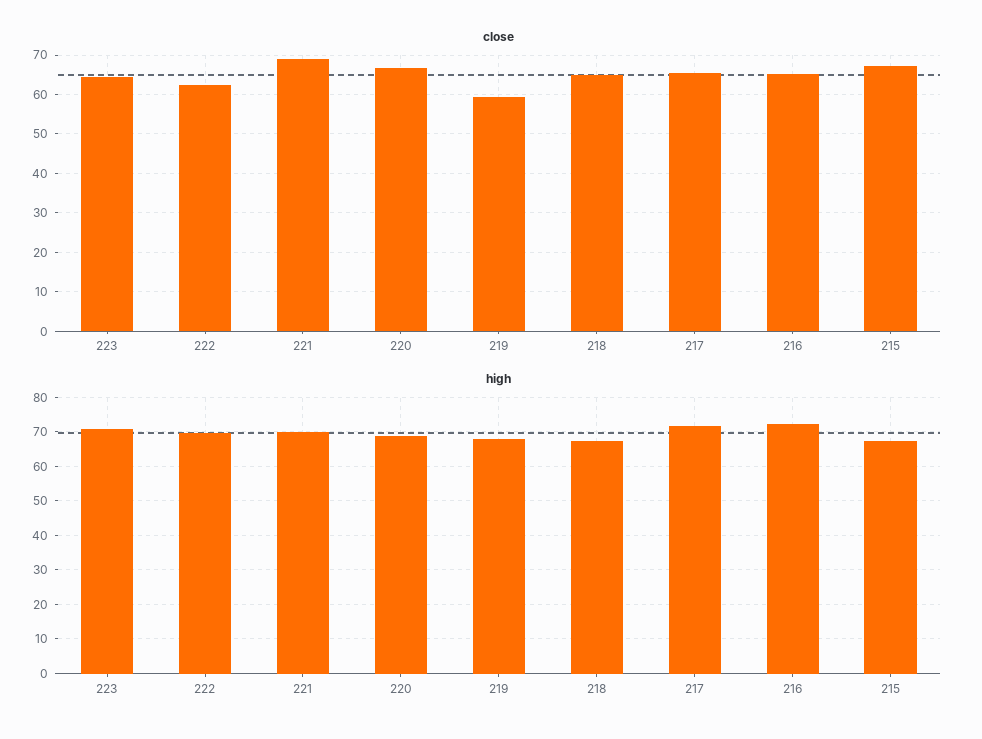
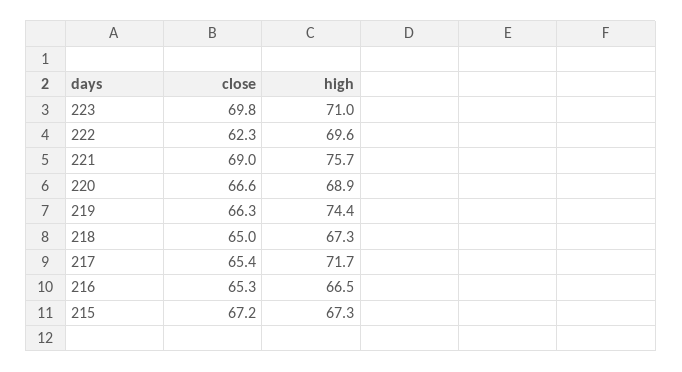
  {
    "close": {
-     "223": 64,
+     "223": 69.8,
      "222": 62.3,
      "221": 69,
      "220": 66.6,
-     "219": 60,
+     "219": 66.3,
      "218": 65,
      "217": 65.4,
      "216": 65.3,
      "215": 67.2
    },
    "high": {
      "223": 71,
      "222": 69.6,
-     "221": 70,
+     "221": 75.7,
      "220": 68.9,
-     "219": 68,
+     "219": 74.4,
      "218": 67.3,
      "217": 71.7,
-     "216": 72,
+     "216": 66.5,
      "215": 67.3
    }
  }

